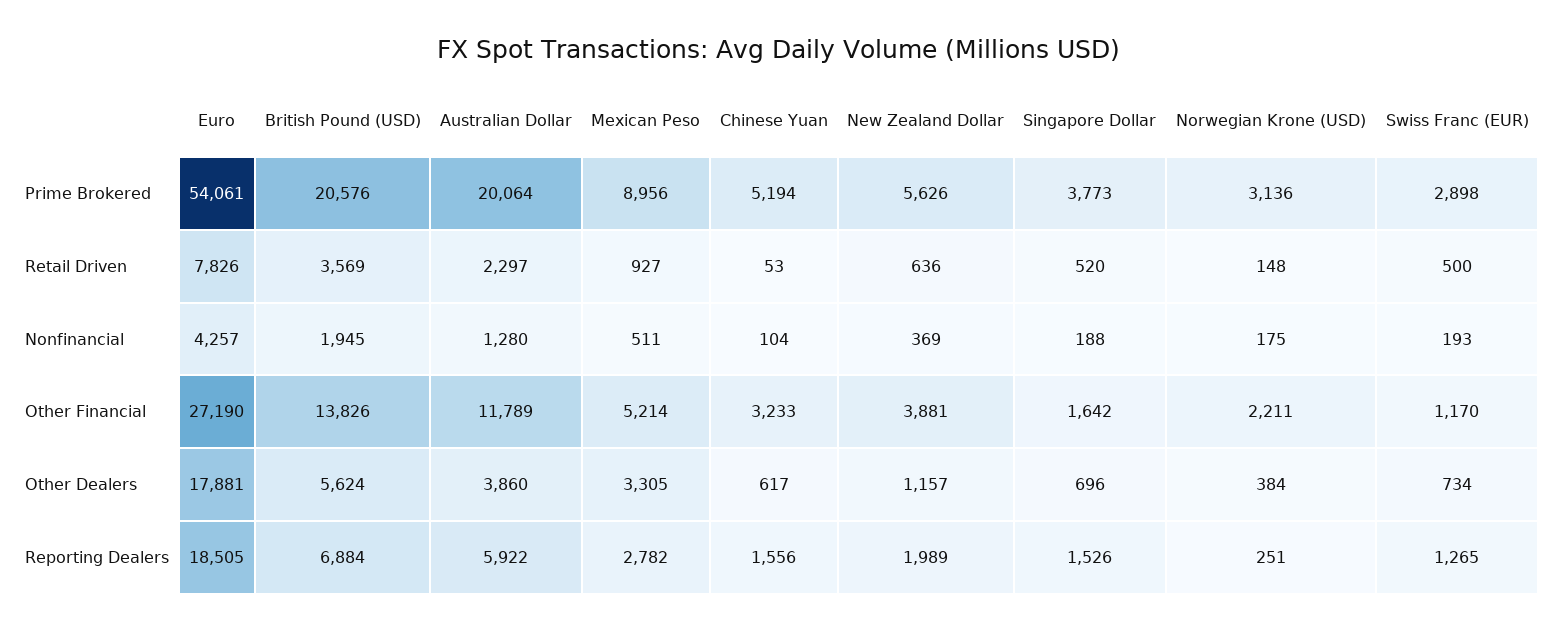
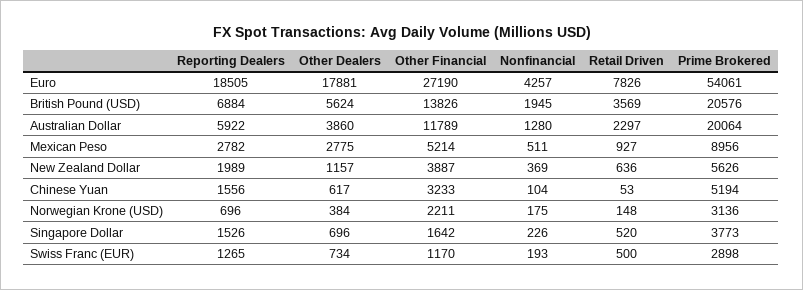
  {
    "Euro": {
      "Prime Brokered": 54061,
      "Retail Driven": 7826,
      "Nonfinancial": 4257,
      "Other Financial": 27190,
      "Other Dealers": 17881,
      "Reporting Dealers": 18505
    },
    "British Pound (USD)": {
      "Prime Brokered": 20576,
      "Retail Driven": 3569,
      "Nonfinancial": 1945,
      "Other Financial": 13826,
      "Other Dealers": 5624,
      "Reporting Dealers": 6884
    },
    "Australian Dollar": {
      "Prime Brokered": 20064,
      "Retail Driven": 2297,
      "Nonfinancial": 1280,
      "Other Financial": 11789,
      "Other Dealers": 3860,
      "Reporting Dealers": 5922
    },
    "Mexican Peso": {
      "Prime Brokered": 8956,
      "Retail Driven": 927,
      "Nonfinancial": 511,
      "Other Financial": 5214,
-     "Other Dealers": 3305,
+     "Other Dealers": 2775,
      "Reporting Dealers": 2782
    },
    "Chinese Yuan": {
      "Prime Brokered": 5194,
      "Retail Driven": 53,
      "Nonfinancial": 104,
      "Other Financial": 3233,
      "Other Dealers": 617,
      "Reporting Dealers": 1556
    },
    "New Zealand Dollar": {
      "Prime Brokered": 5626,
      "Retail Driven": 636,
      "Nonfinancial": 369,
-     "Other Financial": 3881,
+     "Other Financial": 3887,
      "Other Dealers": 1157,
      "Reporting Dealers": 1989
    },
    "Singapore Dollar": {
      "Prime Brokered": 3773,
      "Retail Driven": 520,
-     "Nonfinancial": 188,
+     "Nonfinancial": 226,
      "Other Financial": 1642,
      "Other Dealers": 696,
      "Reporting Dealers": 1526
    },
    "Norwegian Krone (USD)": {
      "Prime Brokered": 3136,
      "Retail Driven": 148,
      "Nonfinancial": 175,
      "Other Financial": 2211,
      "Other Dealers": 384,
-     "Reporting Dealers": 251
+     "Reporting Dealers": 696
    },
    "Swiss Franc (EUR)": {
      "Prime Brokered": 2898,
      "Retail Driven": 500,
      "Nonfinancial": 193,
      "Other Financial": 1170,
      "Other Dealers": 734,
      "Reporting Dealers": 1265
    }
  }

